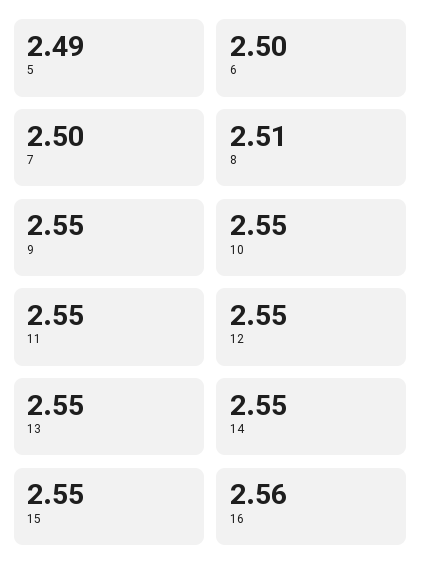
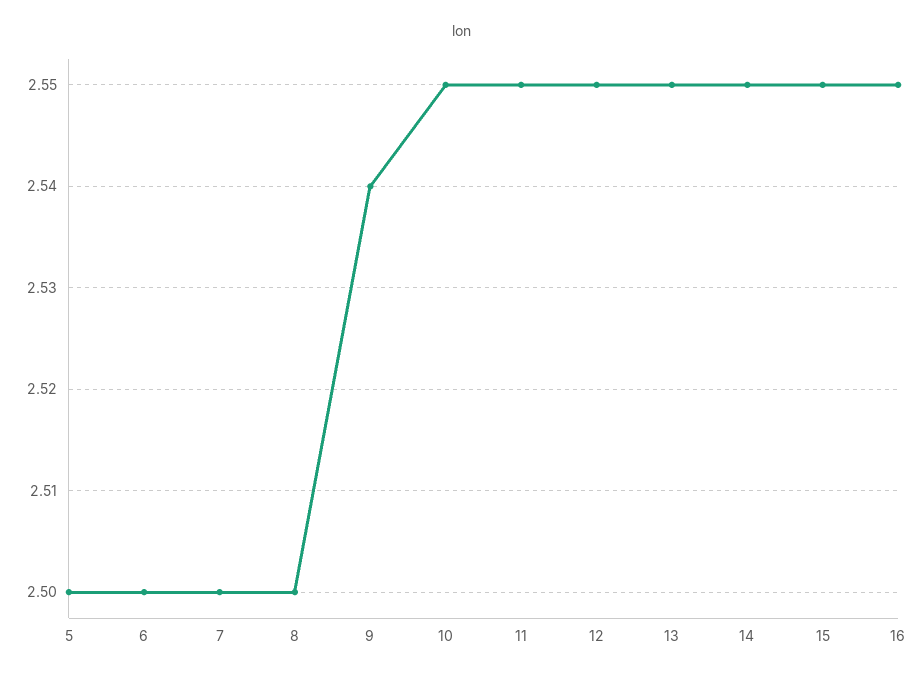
  {
-   "5": 2.49,
+   "5": 2.5,
    "6": 2.5,
    "7": 2.5,
-   "8": 2.51,
+   "8": 2.5,
-   "9": 2.55,
+   "9": 2.54,
    "10": 2.55,
    "11": 2.55,
    "12": 2.55,
    "13": 2.55,
    "14": 2.55,
    "15": 2.55,
-   "16": 2.56
+   "16": 2.55
  }

